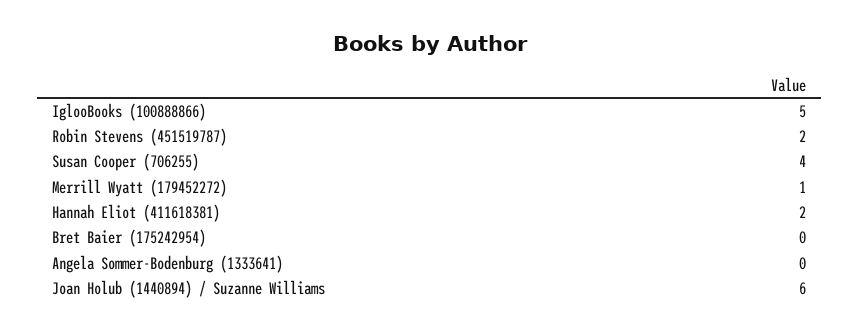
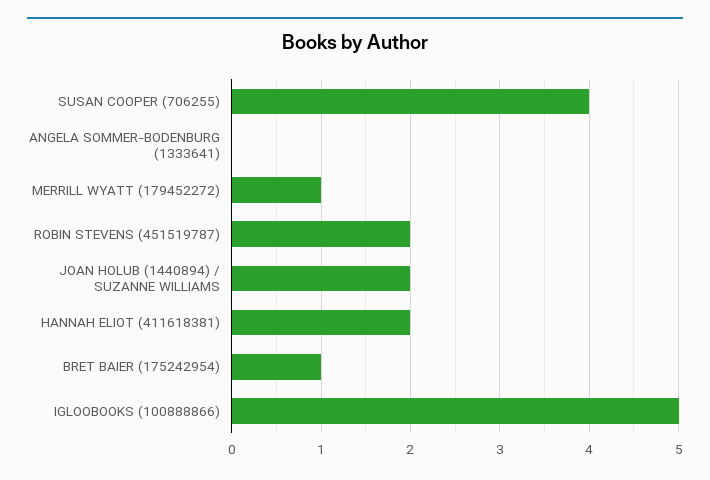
  {
    "IglooBooks (100888866)": 5,
    "Robin Stevens (451519787)": 2,
    "Susan Cooper (706255)": 4,
    "Merrill Wyatt (179452272)": 1,
    "Hannah Eliot (411618381)": 2,
-   "Bret Baier (175242954)": 0,
+   "Bret Baier (175242954)": 1,
    "Angela Sommer-Bodenburg (1333641)": 0,
-   "Joan Holub (1440894) / Suzanne Williams": 6
+   "Joan Holub (1440894) / Suzanne Williams": 2
  }

